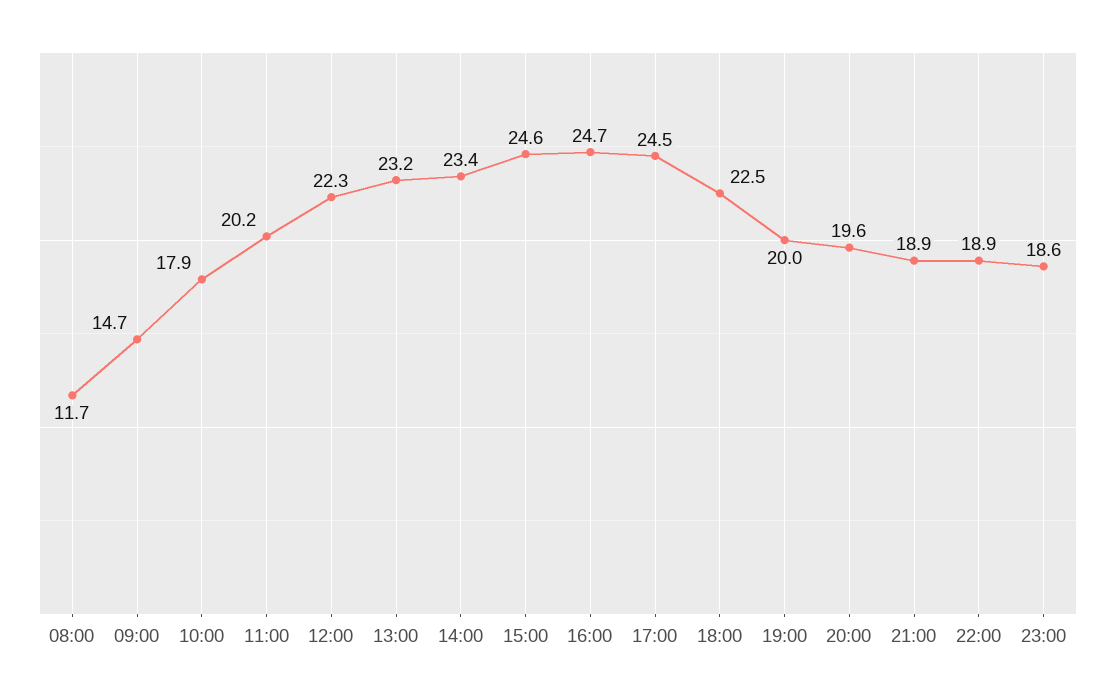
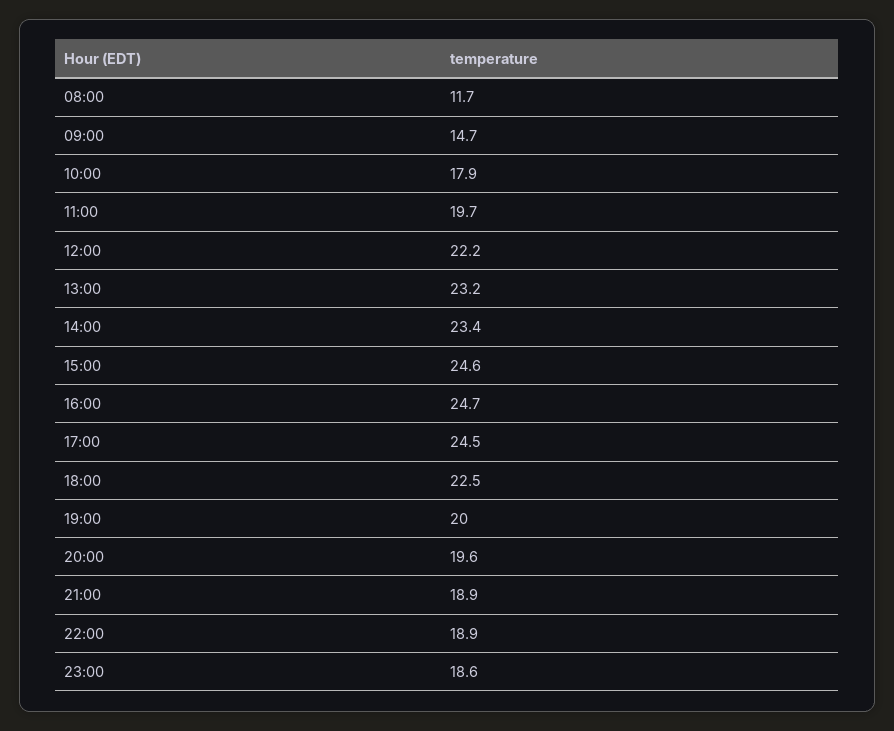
  {
    "08:00": 11.7,
    "09:00": 14.7,
    "10:00": 17.9,
-   "11:00": 20.2,
+   "11:00": 19.7,
-   "12:00": 22.3,
+   "12:00": 22.2,
    "13:00": 23.2,
    "14:00": 23.4,
    "15:00": 24.6,
    "16:00": 24.7,
    "17:00": 24.5,
    "18:00": 22.5,
    "19:00": 20,
    "20:00": 19.6,
    "21:00": 18.9,
    "22:00": 18.9,
    "23:00": 18.6
  }

